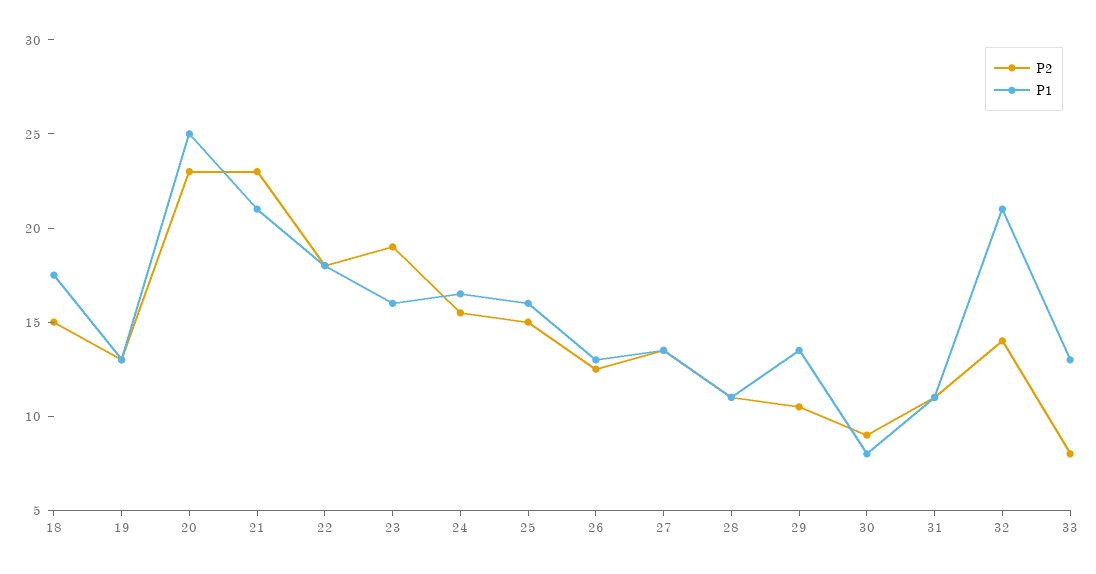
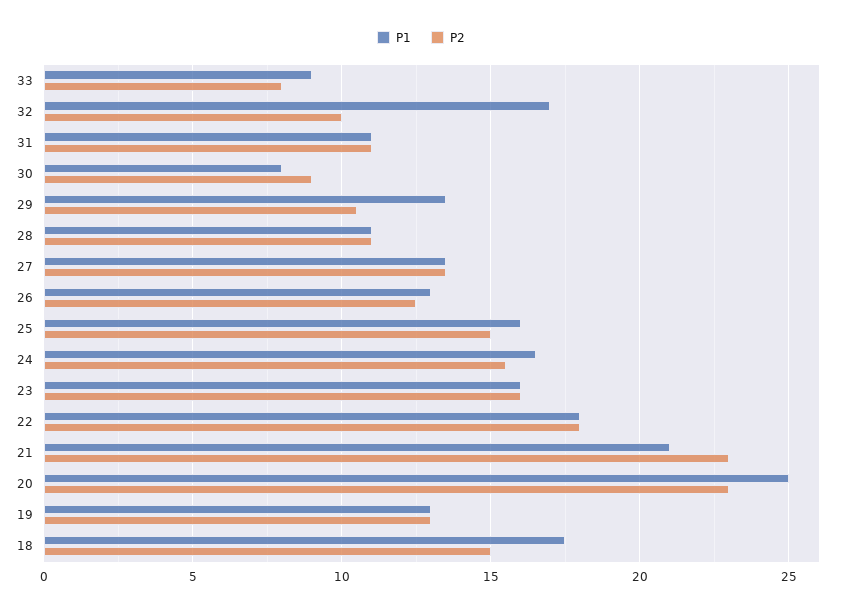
  {
    "P2": {
      "18": 15,
      "19": 13,
      "20": 23,
      "21": 23,
      "22": 18,
-     "23": 19,
+     "23": 16,
      "24": 15.5,
      "25": 15,
      "26": 12.5,
      "27": 13.5,
      "28": 11,
      "29": 10.5,
      "30": 9,
      "31": 11,
-     "32": 14,
+     "32": 10,
      "33": 8
    },
    "P1": {
      "18": 17.5,
      "19": 13,
      "20": 25,
      "21": 21,
      "22": 18,
      "23": 16,
      "24": 16.5,
      "25": 16,
      "26": 13,
      "27": 13.5,
      "28": 11,
      "29": 13.5,
      "30": 8,
      "31": 11,
-     "32": 21,
+     "32": 17,
-     "33": 13
+     "33": 9
    }
  }

